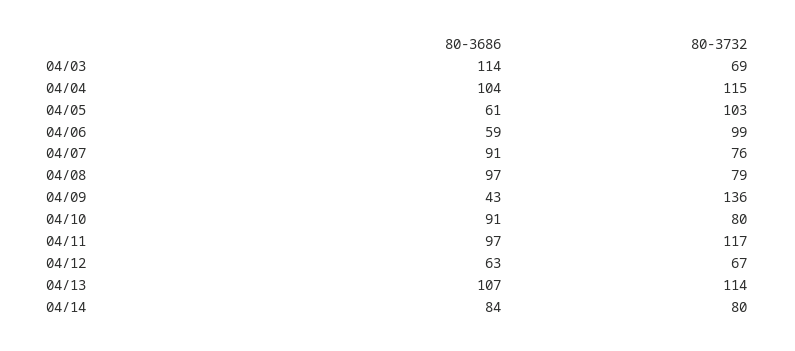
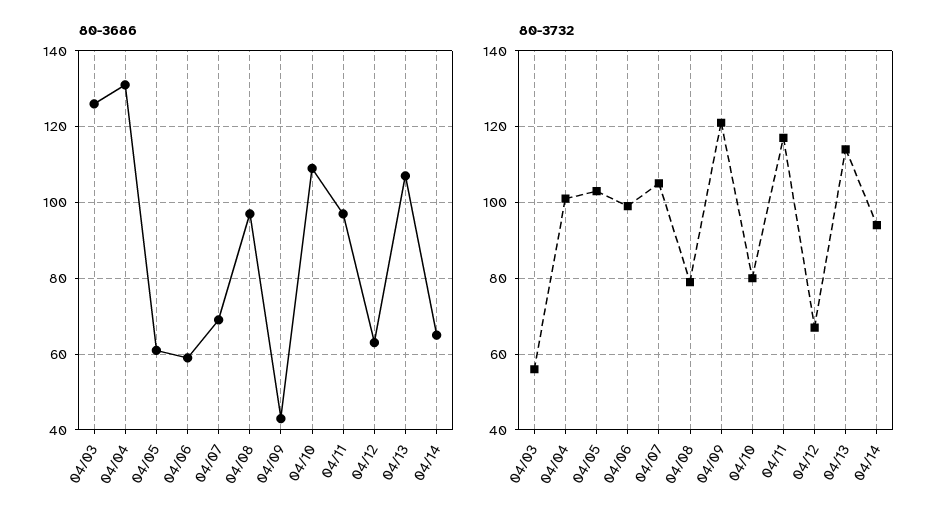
  {
    "80-3686": {
-     "04/03": 114,
+     "04/03": 125,
-     "04/04": 104,
+     "04/04": 130,
      "04/05": 61,
      "04/06": 59,
-     "04/07": 91,
+     "04/07": 70,
      "04/08": 97,
      "04/09": 43,
-     "04/10": 91,
+     "04/10": 110,
      "04/11": 97,
      "04/12": 63,
      "04/13": 107,
-     "04/14": 84
+     "04/14": 65
    },
    "80-3732": {
-     "04/03": 69,
+     "04/03": 55,
-     "04/04": 115,
+     "04/04": 100,
      "04/05": 103,
      "04/06": 99,
-     "04/07": 76,
+     "04/07": 105,
      "04/08": 79,
-     "04/09": 136,
+     "04/09": 120,
      "04/10": 80,
      "04/11": 117,
      "04/12": 67,
      "04/13": 114,
-     "04/14": 80
+     "04/14": 95
    }
  }

